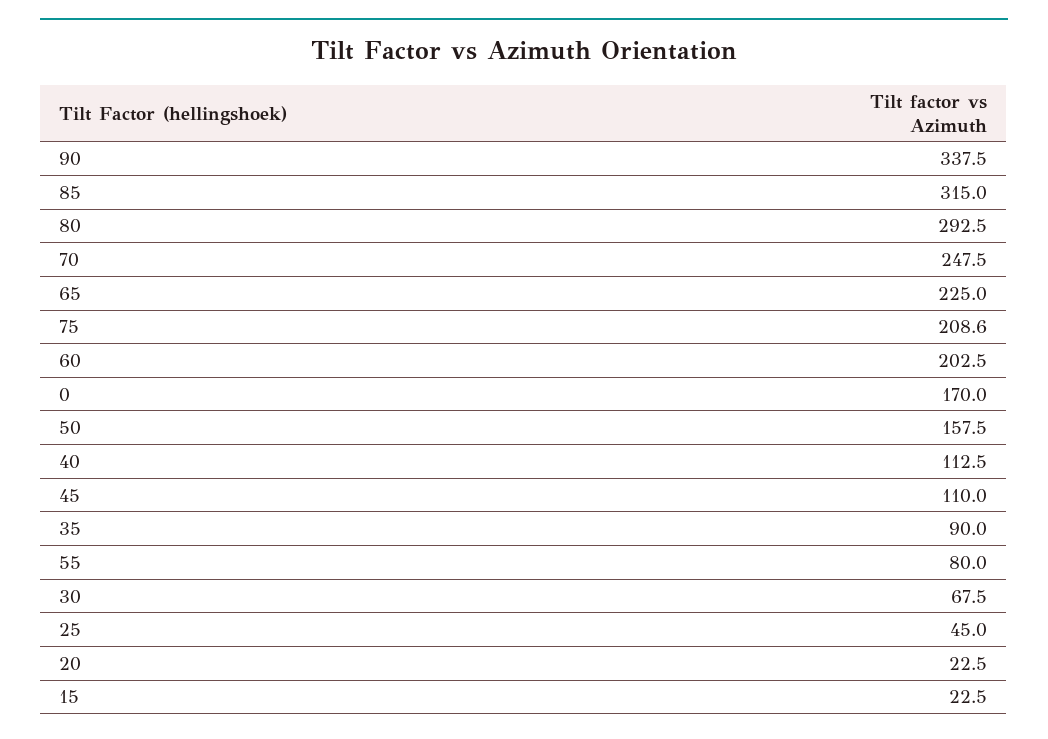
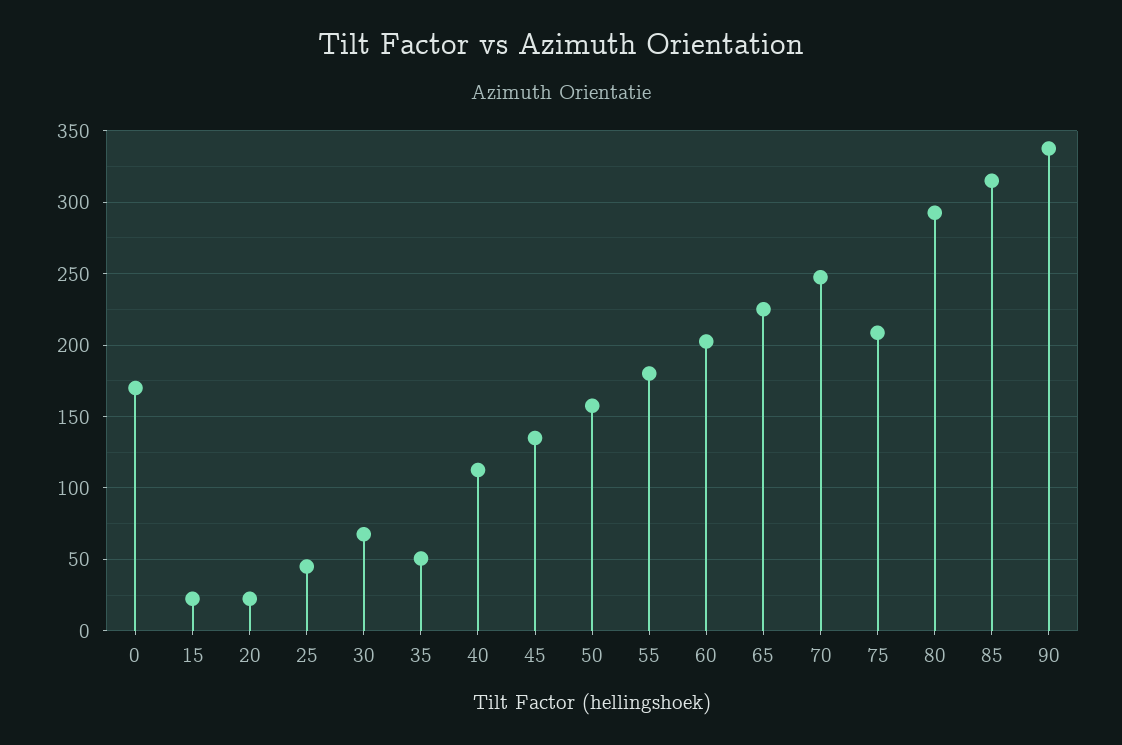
  {
    "90": 337.5,
    "85": 315,
    "80": 292.5,
    "70": 247.5,
    "65": 225,
    "75": 208.6,
    "60": 202.5,
    "0": 170,
    "50": 157.5,
    "40": 112.5,
-   "45": 110,
+   "45": 135,
-   "35": 90,
+   "35": 50,
-   "55": 80,
+   "55": 180,
    "30": 67.5,
    "25": 45,
    "20": 22.5,
    "15": 22.5
  }

